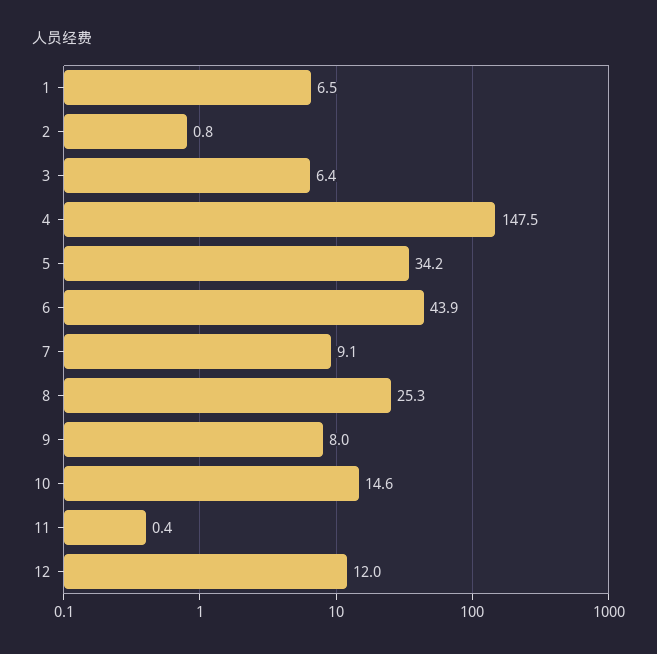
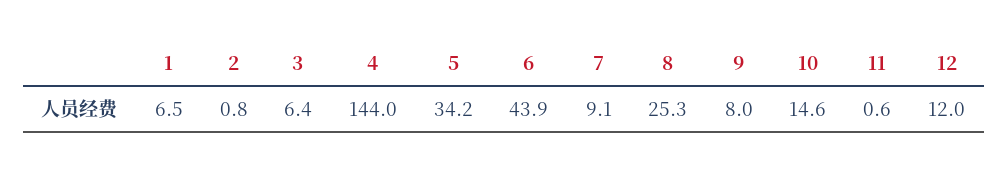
  {
    "1": 6.5,
    "2": 0.8,
    "3": 6.4,
-   "4": 147.5,
+   "4": 144,
    "5": 34.2,
    "6": 43.9,
    "7": 9.1,
    "8": 25.3,
    "9": 8,
    "10": 14.6,
-   "11": 0.4,
+   "11": 0.6,
    "12": 12
  }

